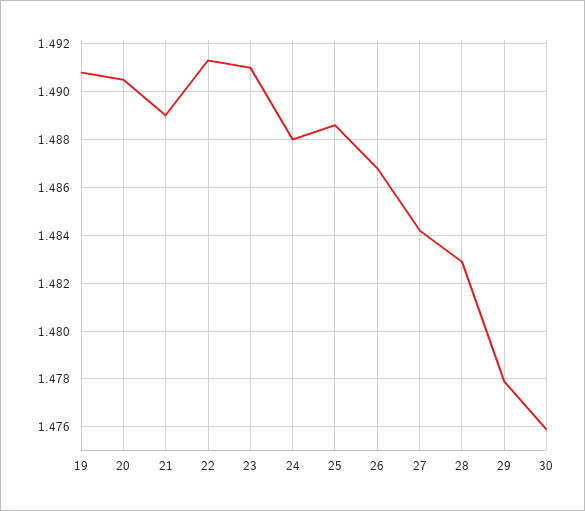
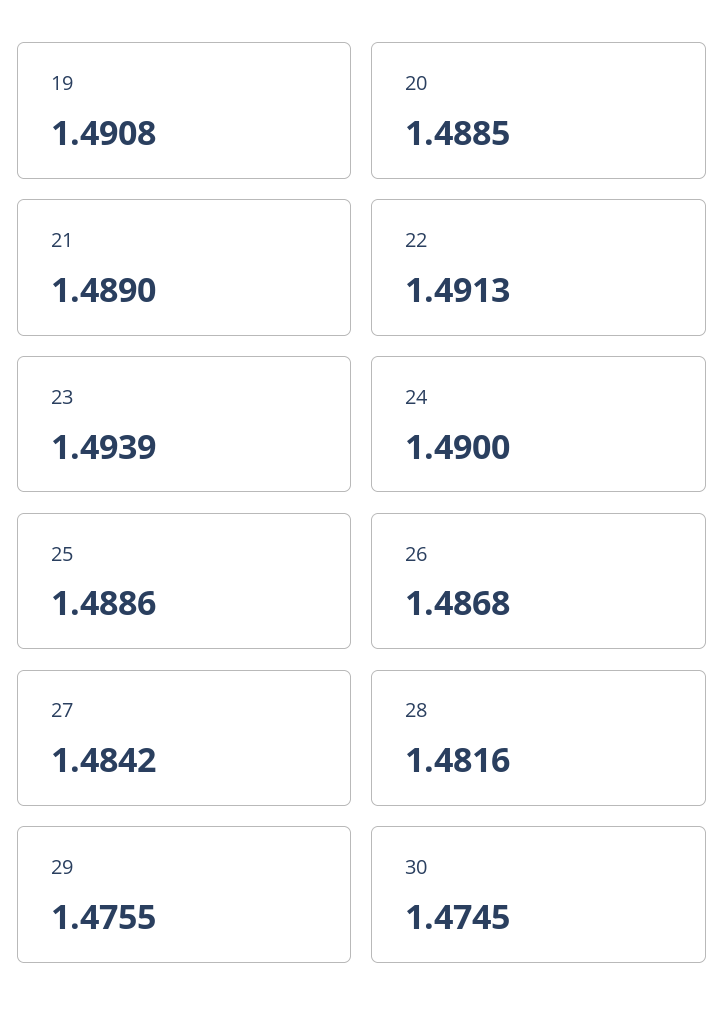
  {
    "19": 1.4908,
-   "20": 1.4905,
+   "20": 1.4885,
    "21": 1.489,
    "22": 1.4913,
-   "23": 1.491,
+   "23": 1.4939,
-   "24": 1.488,
+   "24": 1.49,
    "25": 1.4886,
    "26": 1.4868,
    "27": 1.4842,
-   "28": 1.483,
+   "28": 1.4816,
-   "29": 1.478,
+   "29": 1.4755,
-   "30": 1.476
+   "30": 1.4745
  }

